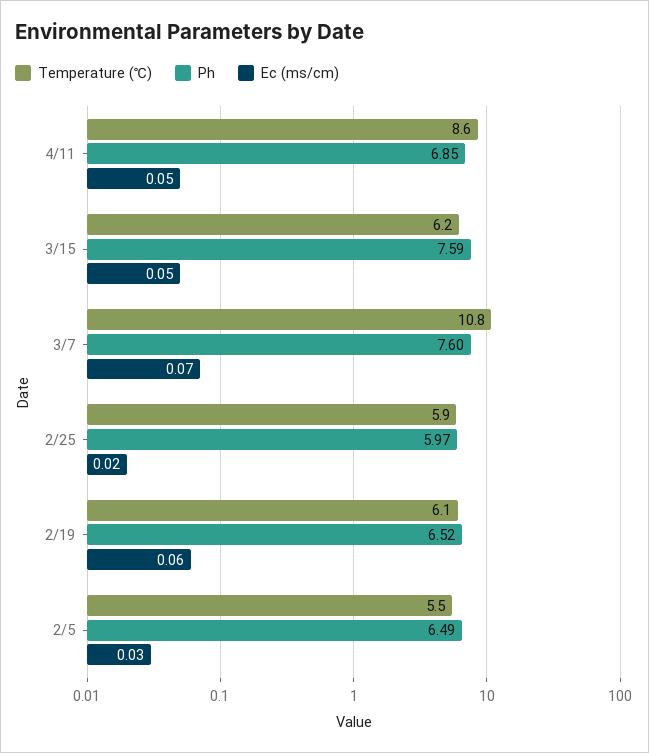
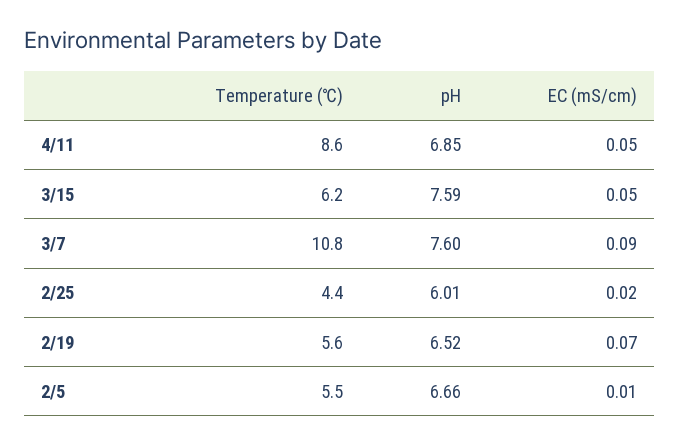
  {
    "Temperature (℃)": {
      "4/11": 8.6,
      "3/15": 6.2,
      "3/7": 10.8,
-     "2/25": 5.9,
+     "2/25": 4.4,
-     "2/19": 6.1,
+     "2/19": 5.6,
      "2/5": 5.5
    },
    "Ph": {
      "4/11": 6.85,
      "3/15": 7.59,
      "3/7": 7.6,
-     "2/25": 5.97,
+     "2/25": 6.01,
      "2/19": 6.52,
-     "2/5": 6.49
+     "2/5": 6.66
    },
    "Ec (ms/cm)": {
      "4/11": 0.05,
      "3/15": 0.05,
-     "3/7": 0.07,
+     "3/7": 0.09,
      "2/25": 0.02,
-     "2/19": 0.06,
+     "2/19": 0.07,
-     "2/5": 0.03
+     "2/5": 0.01
    }
  }

